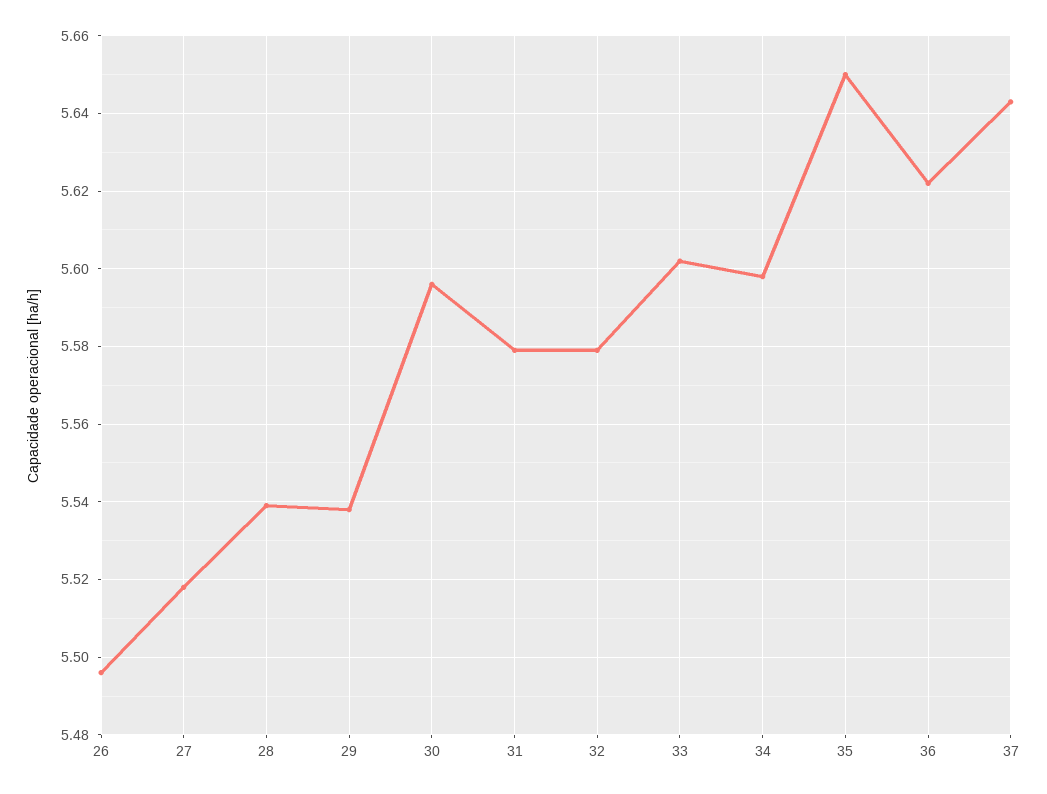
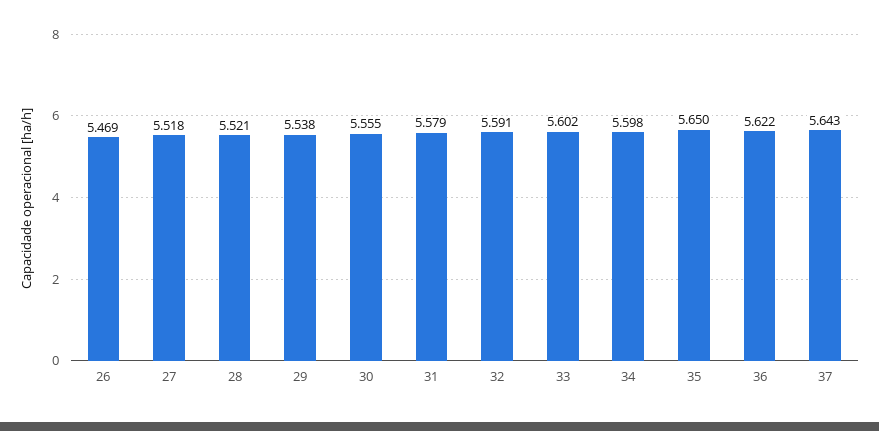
  {
-   "26": 5.495,
+   "26": 5.469,
    "27": 5.518,
-   "28": 5.54,
+   "28": 5.521,
    "29": 5.538,
-   "30": 5.595,
+   "30": 5.555,
    "31": 5.579,
-   "32": 5.58,
+   "32": 5.591,
    "33": 5.602,
    "34": 5.598,
    "35": 5.65,
    "36": 5.622,
    "37": 5.643
  }

